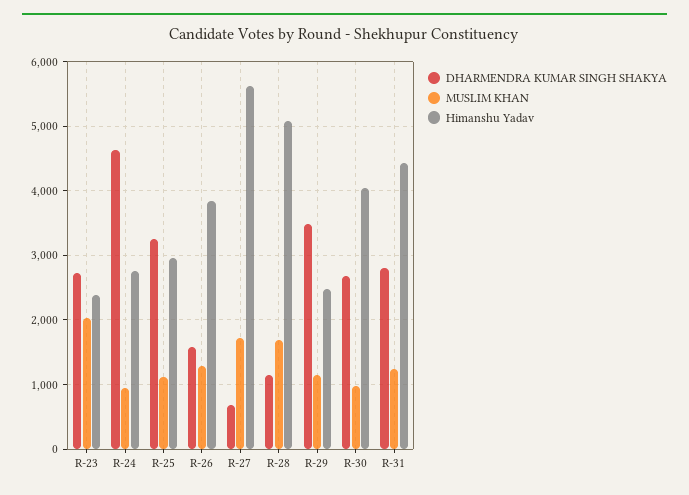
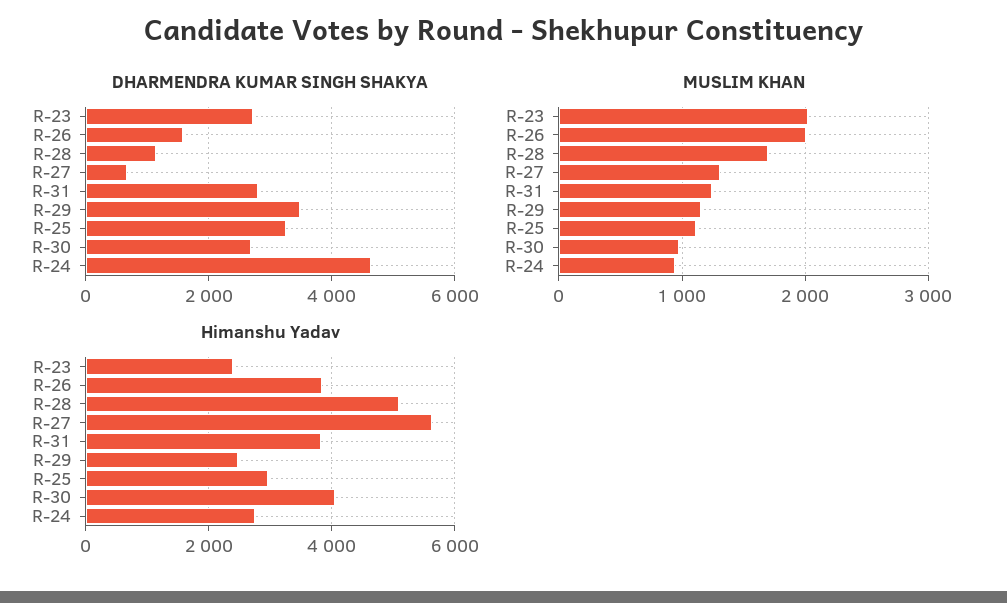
  {
    "DHARMENDRA KUMAR SINGH SHAKYA": {
      "R-23": 2700,
      "R-24": 4600,
      "R-25": 3300,
      "R-26": 1600,
      "R-27": 700,
      "R-28": 1100,
      "R-29": 3500,
      "R-30": 2700,
      "R-31": 2800
    },
    "MUSLIM KHAN": {
      "R-23": 2000,
      "R-24": 900,
      "R-25": 1100,
-     "R-26": 1300,
+     "R-26": 2000,
-     "R-27": 1700,
+     "R-27": 1300,
      "R-28": 1700,
      "R-29": 1200,
      "R-30": 1000,
      "R-31": 1200
    },
    "Himanshu Yadav": {
      "R-23": 2400,
      "R-24": 2800,
      "R-25": 3000,
      "R-26": 3800,
      "R-27": 5600,
      "R-28": 5100,
      "R-29": 2500,
      "R-30": 4000,
-     "R-31": 4400
+     "R-31": 3800
    }
  }

